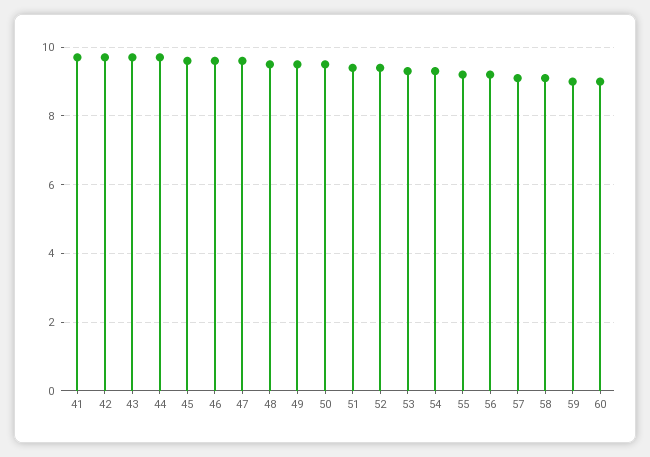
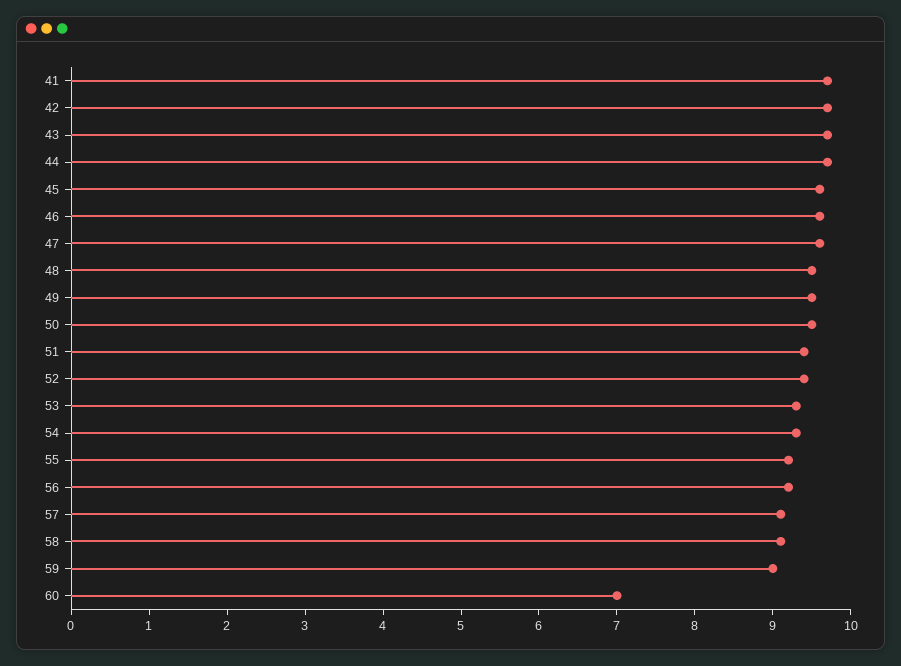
  {
    "41": 9.5,
    "42": 9.5,
    "43": 9.5,
    "44": 9.5,
    "45": 9.5,
    "46": 9.5,
    "47": 9.5,
    "48": 9.5,
    "49": 9.5,
    "50": 9.5,
    "51": 9.5,
    "52": 9.5,
    "53": 9.5,
    "54": 9.5,
    "55": 9,
    "56": 9,
    "57": 9,
    "58": 9,
    "59": 9,
-   "60": 9
+   "60": 7
  }

